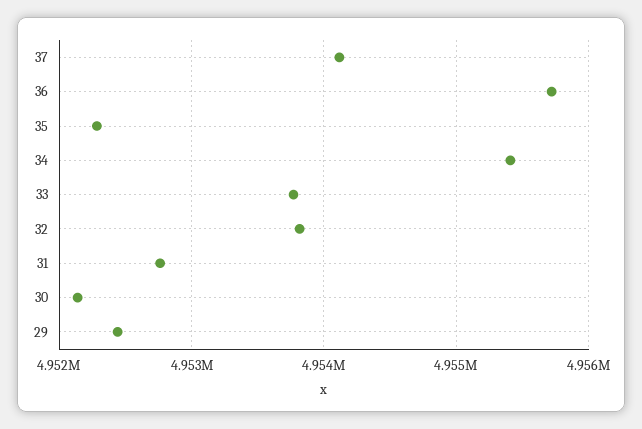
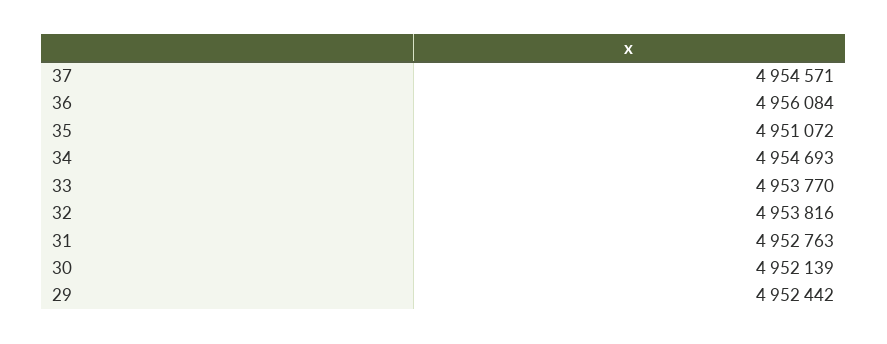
  {
-   "37": 4954100,
+   "37": 4954571,
-   "36": 4955700,
+   "36": 4956084,
-   "35": 4952300,
+   "35": 4951072,
-   "34": 4955400,
+   "34": 4954693,
    "33": 4953770,
    "32": 4953816,
    "31": 4952763,
    "30": 4952139,
    "29": 4952442
  }

